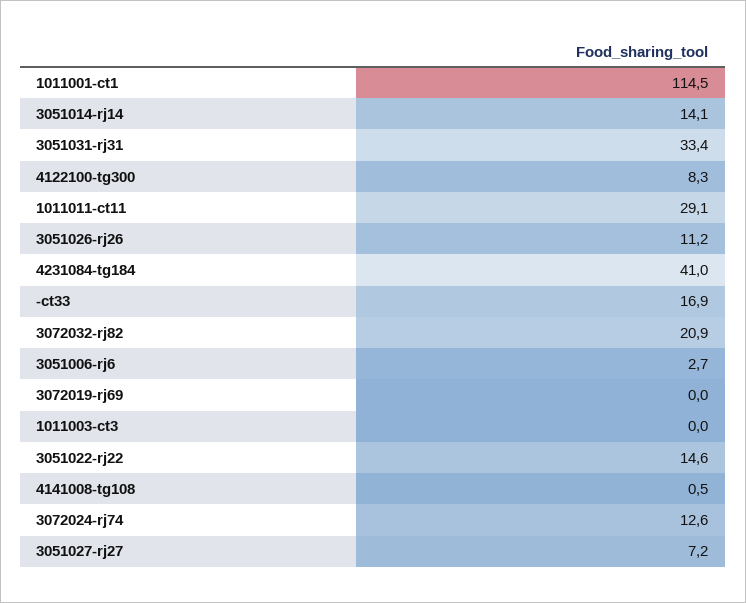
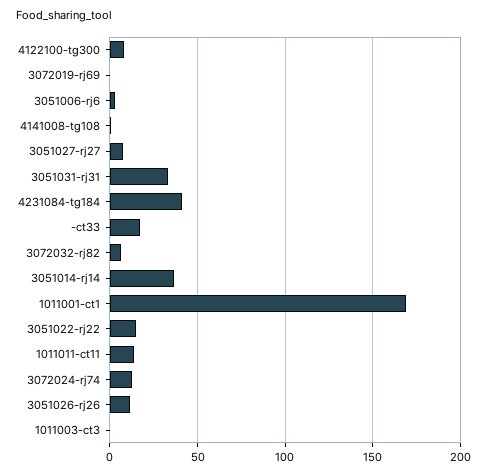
  {
-   "1011001-ct1": 114.5,
+   "1011001-ct1": 170,
-   "3051014-rj14": 14.1,
+   "3051014-rj14": 35,
    "3051031-rj31": 33.4,
    "4122100-tg300": 8.3,
-   "1011011-ct11": 29.1,
+   "1011011-ct11": 15,
    "3051026-rj26": 11.2,
    "4231084-tg184": 41,
    "-ct33": 16.9,
-   "3072032-rj82": 20.9,
+   "3072032-rj82": 5,
    "3051006-rj6": 2.7,
    "3072019-rj69": 0,
    "1011003-ct3": 0,
    "3051022-rj22": 14.6,
    "4141008-tg108": 0.5,
    "3072024-rj74": 12.6,
    "3051027-rj27": 7.2
  }

